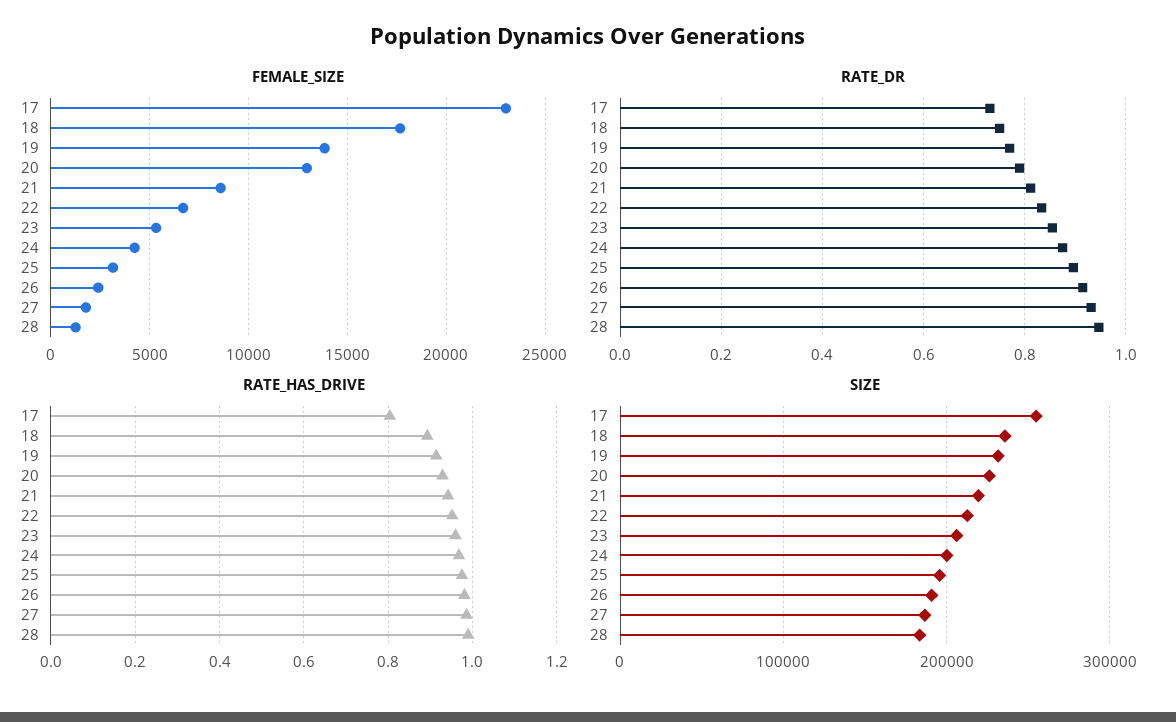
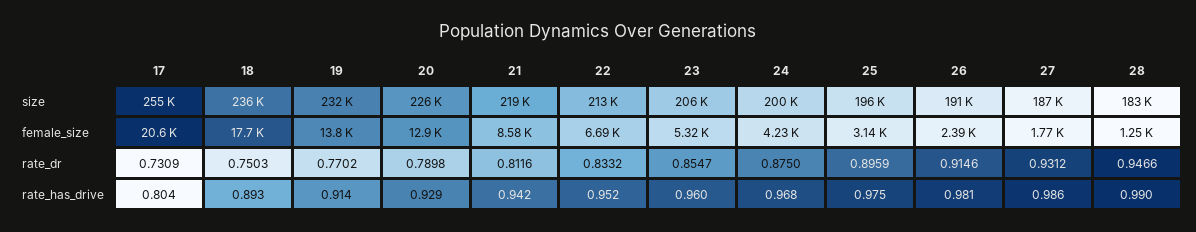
  {
    "FEMALE_SIZE": {
-     "17": 23000,
+     "17": 20600,
      "18": 17700,
      "19": 13800,
      "20": 12900,
      "21": 8580,
      "22": 6690,
      "23": 5320,
      "24": 4230,
      "25": 3140,
      "26": 2390,
      "27": 1770,
      "28": 1250
    },
    "RATE_DR": {
      "17": 0.7309,
      "18": 0.7503,
      "19": 0.7702,
      "20": 0.7898,
      "21": 0.8116,
      "22": 0.8332,
      "23": 0.8547,
      "24": 0.875,
      "25": 0.8959,
      "26": 0.9146,
      "27": 0.9312,
      "28": 0.9466
    },
    "RATE_HAS_DRIVE": {
      "17": 0.804,
      "18": 0.893,
      "19": 0.914,
      "20": 0.929,
      "21": 0.942,
      "22": 0.952,
      "23": 0.96,
      "24": 0.968,
      "25": 0.975,
      "26": 0.981,
      "27": 0.986,
      "28": 0.99
    },
    "SIZE": {
      "17": 255000,
      "18": 236000,
      "19": 232000,
      "20": 226000,
      "21": 219000,
      "22": 213000,
      "23": 206000,
      "24": 200000,
      "25": 196000,
      "26": 191000,
      "27": 187000,
      "28": 183000
    }
  }

